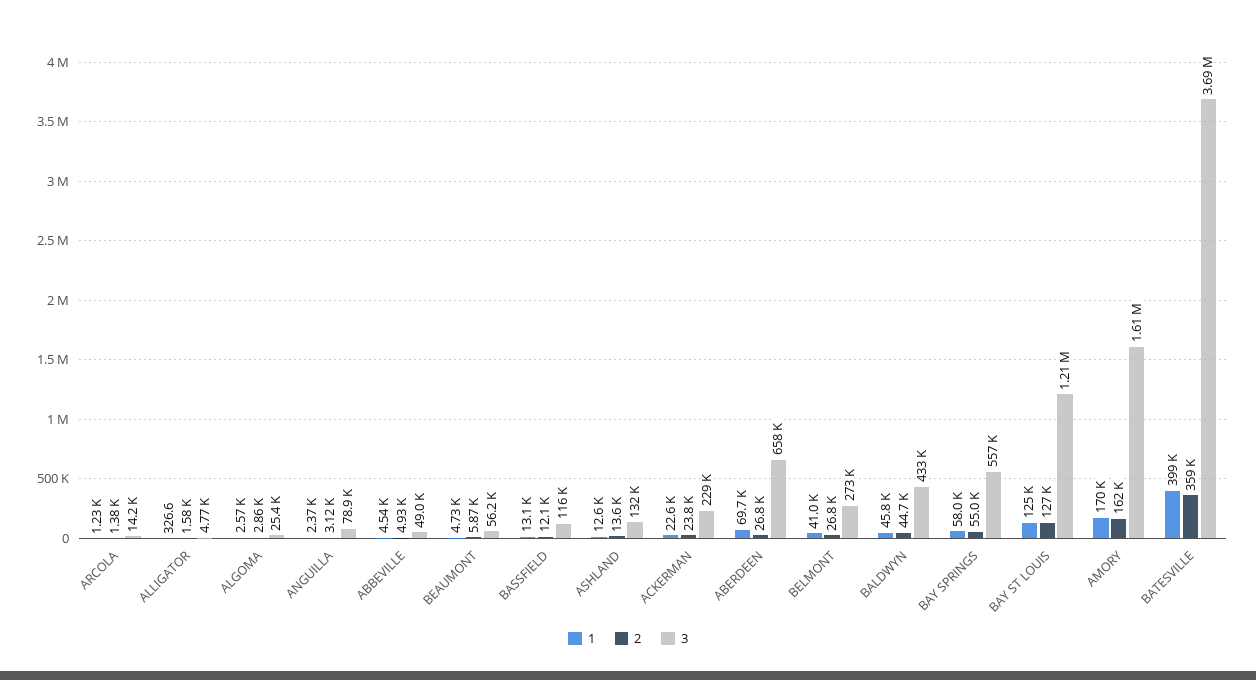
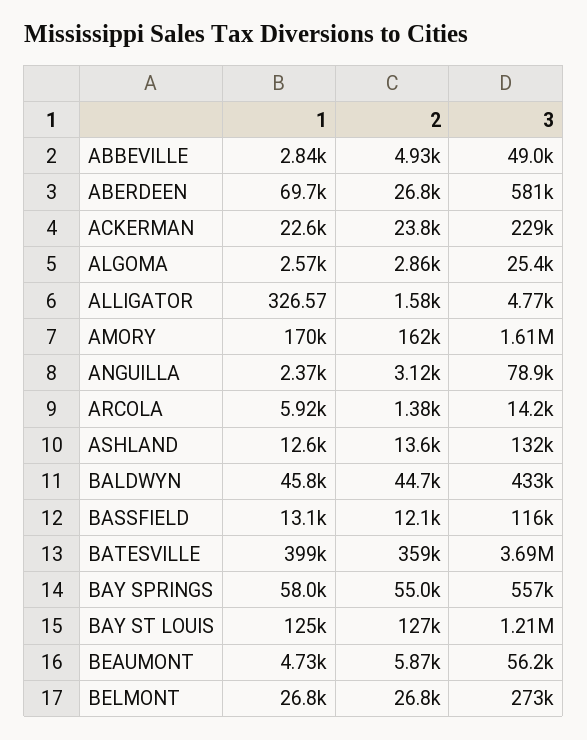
  {
    "1": {
-     "ARCOLA": 1230,
+     "ARCOLA": 5920,
      "ALLIGATOR": 326.57,
      "ALGOMA": 2570,
      "ANGUILLA": 2370,
-     "ABBEVILLE": 4540,
+     "ABBEVILLE": 2840,
      "BEAUMONT": 4730,
      "BASSFIELD": 13100,
      "ASHLAND": 12600,
      "ACKERMAN": 22600,
      "ABERDEEN": 69700,
-     "BELMONT": 41000,
+     "BELMONT": 26800,
      "BALDWYN": 45800,
      "BAY SPRINGS": 58000,
      "BAY ST LOUIS": 125000,
      "AMORY": 170000,
      "BATESVILLE": 399000
    },
    "2": {
      "ARCOLA": 1380,
      "ALLIGATOR": 1580,
      "ALGOMA": 2860,
      "ANGUILLA": 3120,
      "ABBEVILLE": 4930,
      "BEAUMONT": 5870,
      "BASSFIELD": 12100,
      "ASHLAND": 13600,
      "ACKERMAN": 23800,
      "ABERDEEN": 26800,
      "BELMONT": 26800,
      "BALDWYN": 44700,
      "BAY SPRINGS": 55000,
      "BAY ST LOUIS": 127000,
      "AMORY": 162000,
      "BATESVILLE": 359000
    },
    "3": {
      "ARCOLA": 14200,
      "ALLIGATOR": 4770,
      "ALGOMA": 25400,
      "ANGUILLA": 78900,
      "ABBEVILLE": 49000,
      "BEAUMONT": 56200,
      "BASSFIELD": 116000,
      "ASHLAND": 132000,
      "ACKERMAN": 229000,
-     "ABERDEEN": 658000,
+     "ABERDEEN": 581000,
      "BELMONT": 273000,
      "BALDWYN": 433000,
      "BAY SPRINGS": 557000,
      "BAY ST LOUIS": 1210000,
      "AMORY": 1610000,
      "BATESVILLE": 3690000
    }
  }

